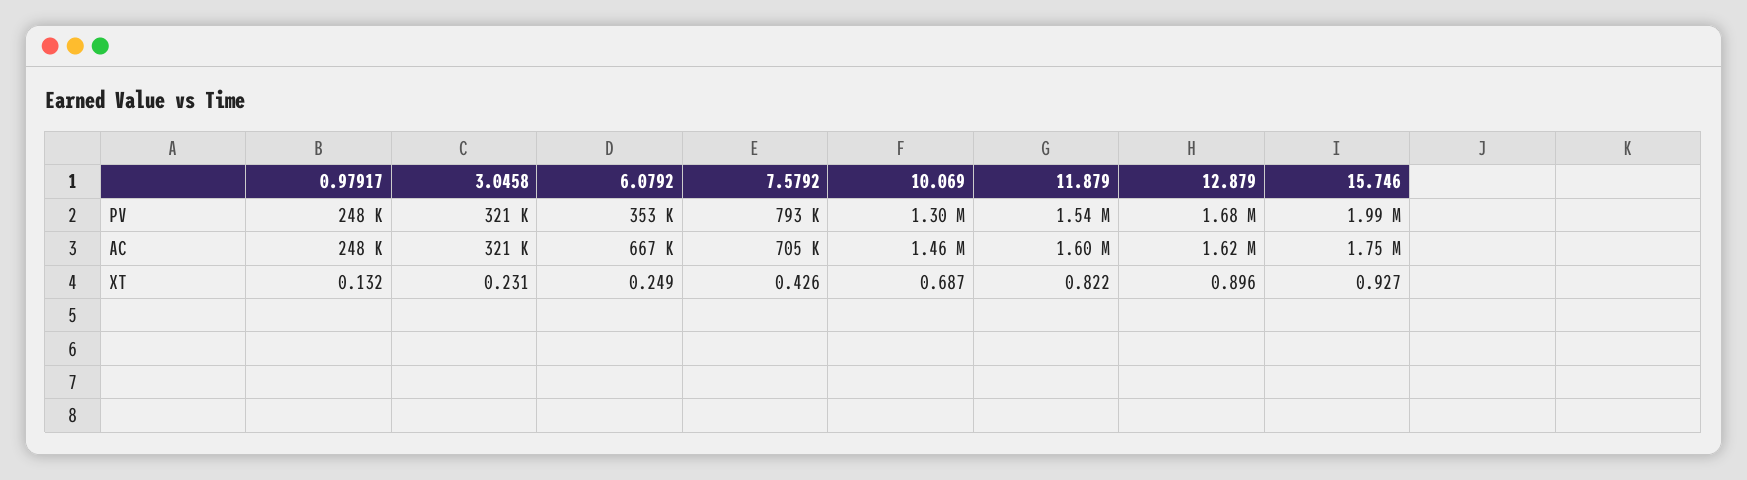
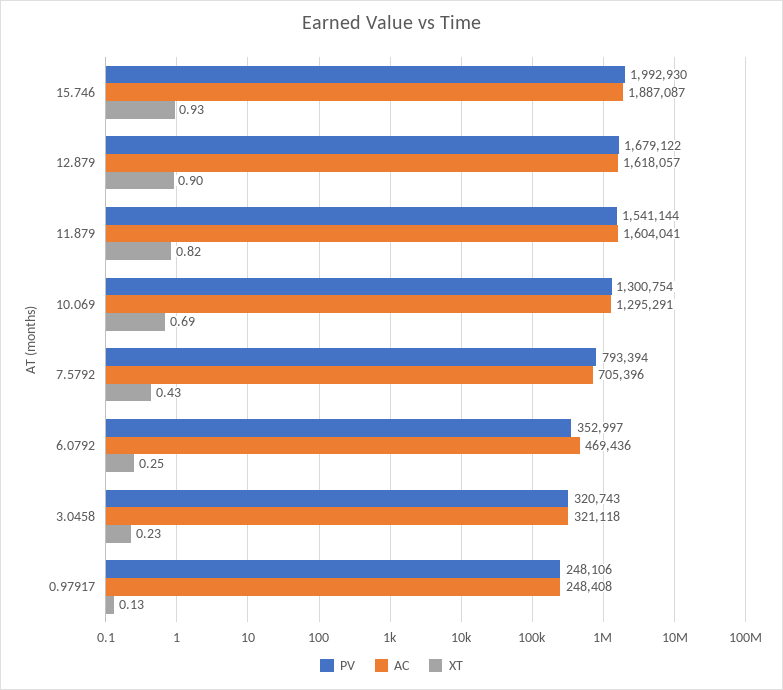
  {
    "PV": {
      "0.97917": 248106,
      "3.0458": 320743,
      "6.0792": 352997,
      "7.5792": 793394,
      "10.069": 1300754,
      "11.879": 1541144,
      "12.879": 1679122,
      "15.746": 1992930
    },
    "AC": {
      "0.97917": 248408,
      "3.0458": 321118,
-     "6.0792": 667000,
+     "6.0792": 469436,
      "7.5792": 705396,
-     "10.069": 1460000,
+     "10.069": 1295291,
      "11.879": 1604041,
      "12.879": 1618057,
-     "15.746": 1750000
+     "15.746": 1887087
    },
    "XT": {
      "0.97917": 0.132,
      "3.0458": 0.231,
      "6.0792": 0.249,
      "7.5792": 0.426,
      "10.069": 0.687,
      "11.879": 0.822,
      "12.879": 0.896,
      "15.746": 0.927
    }
  }

